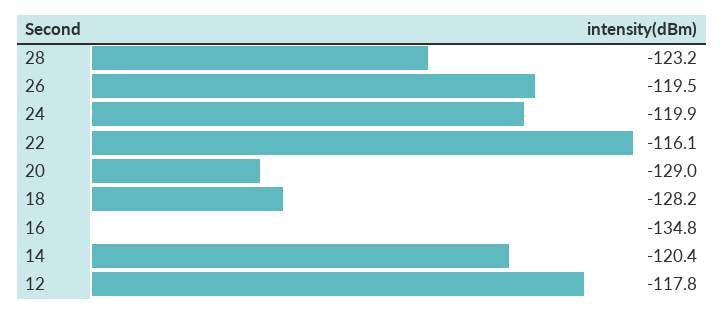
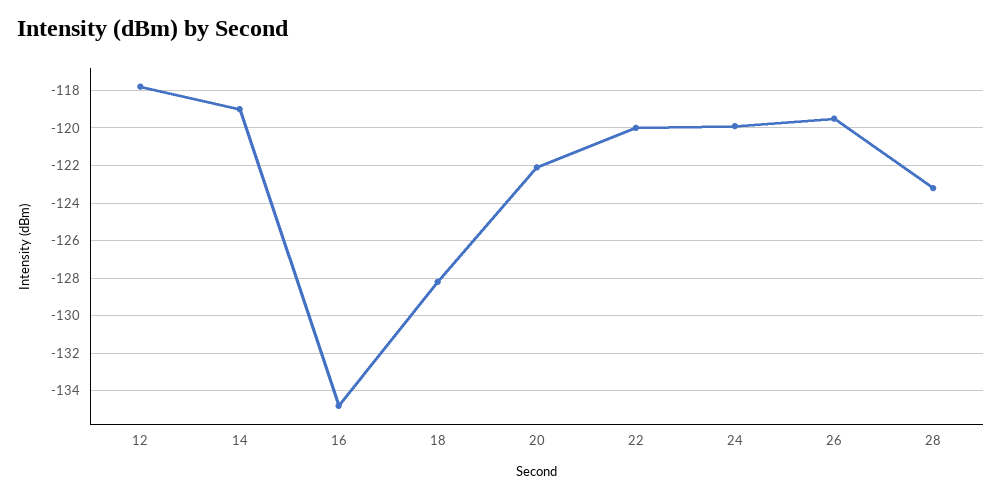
  {
    "28": -123.2,
    "26": -119.5,
    "24": -119.9,
-   "22": -116.1,
+   "22": -120,
-   "20": -129,
+   "20": -122,
    "18": -128.2,
    "16": -134.8,
-   "14": -120.4,
+   "14": -119,
    "12": -117.8
  }

